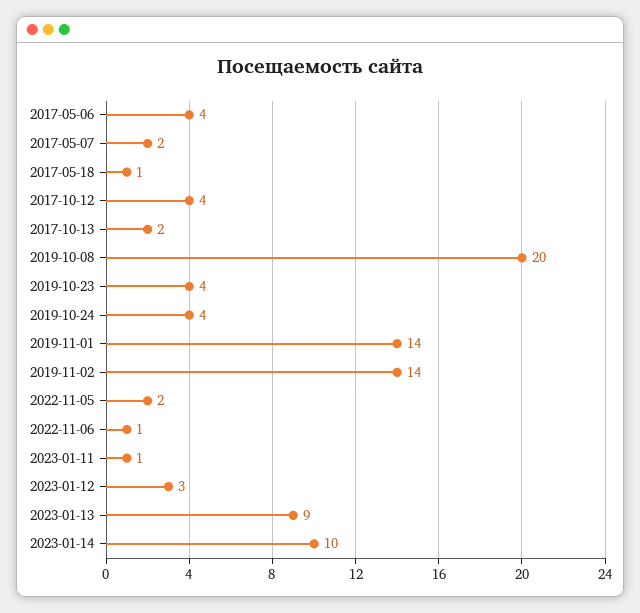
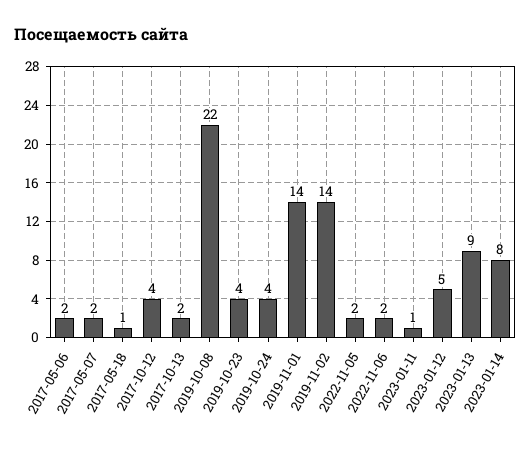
  {
-   "2017-05-06": 4,
+   "2017-05-06": 2,
    "2017-05-07": 2,
    "2017-05-18": 1,
    "2017-10-12": 4,
    "2017-10-13": 2,
-   "2019-10-08": 20,
+   "2019-10-08": 22,
    "2019-10-23": 4,
    "2019-10-24": 4,
    "2019-11-01": 14,
    "2019-11-02": 14,
    "2022-11-05": 2,
-   "2022-11-06": 1,
+   "2022-11-06": 2,
    "2023-01-11": 1,
-   "2023-01-12": 3,
+   "2023-01-12": 5,
    "2023-01-13": 9,
-   "2023-01-14": 10
+   "2023-01-14": 8
  }

